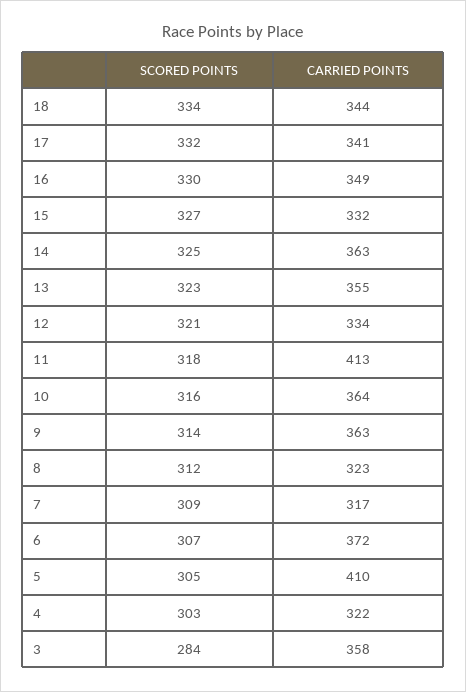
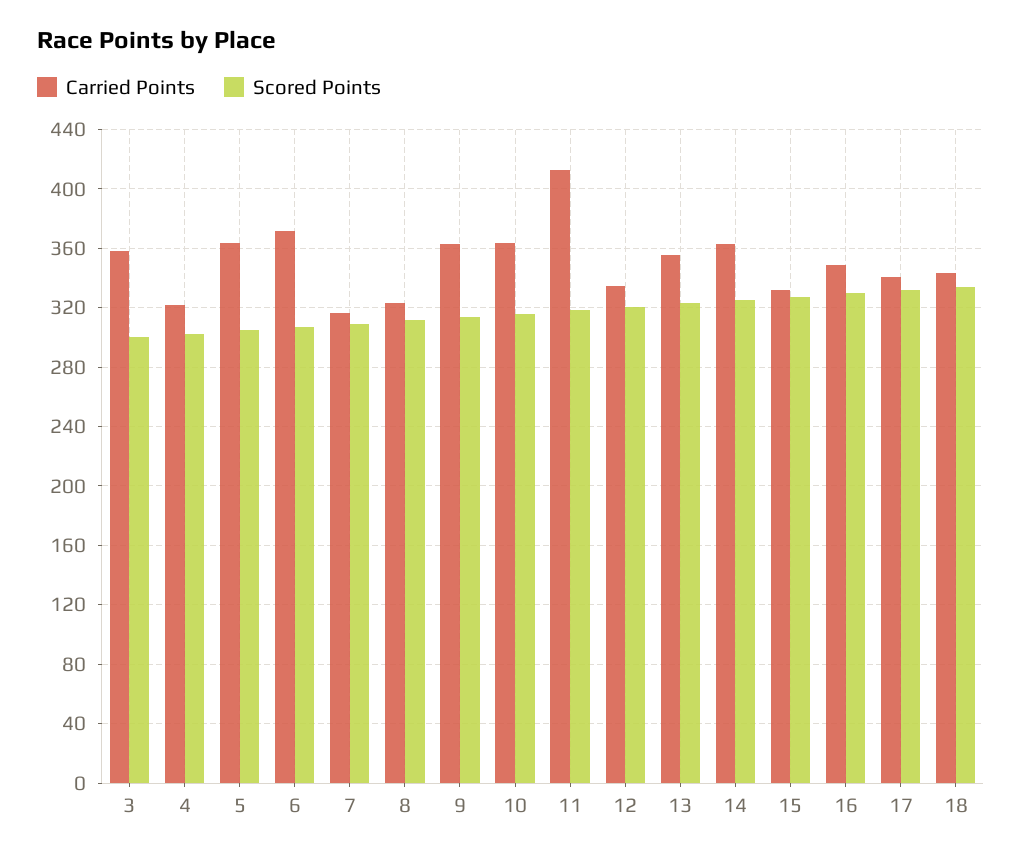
  {
    "SCORED POINTS": {
      "18": 334,
      "17": 332,
      "16": 330,
      "15": 327,
      "14": 325,
      "13": 323,
      "12": 321,
      "11": 318,
      "10": 316,
      "9": 314,
      "8": 312,
      "7": 309,
      "6": 307,
      "5": 305,
      "4": 303,
-     "3": 284
+     "3": 300
    },
    "CARRIED POINTS": {
      "18": 344,
      "17": 341,
      "16": 349,
      "15": 332,
      "14": 363,
      "13": 355,
      "12": 334,
      "11": 413,
      "10": 364,
      "9": 363,
      "8": 323,
      "7": 317,
      "6": 372,
-     "5": 410,
+     "5": 365,
      "4": 322,
      "3": 358
    }
  }

